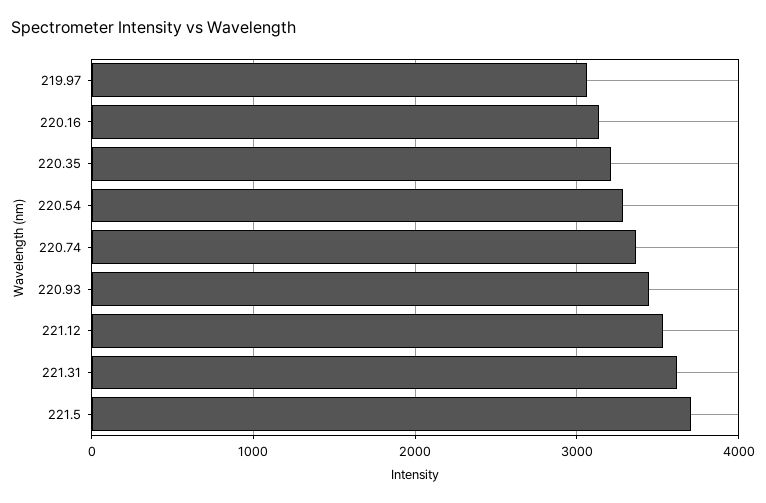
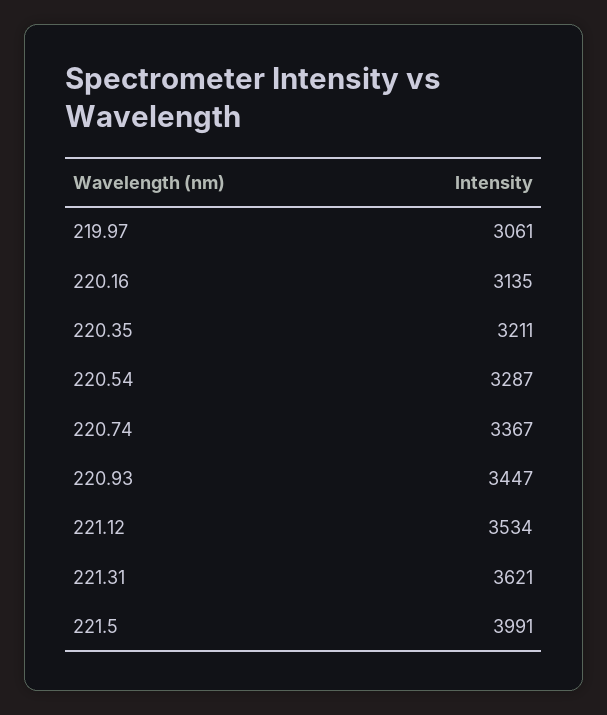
  {
    "219.97": 3061,
    "220.16": 3135,
    "220.35": 3211,
    "220.54": 3287,
    "220.74": 3367,
    "220.93": 3447,
    "221.12": 3534,
    "221.31": 3621,
-   "221.5": 3700
+   "221.5": 3991
  }

